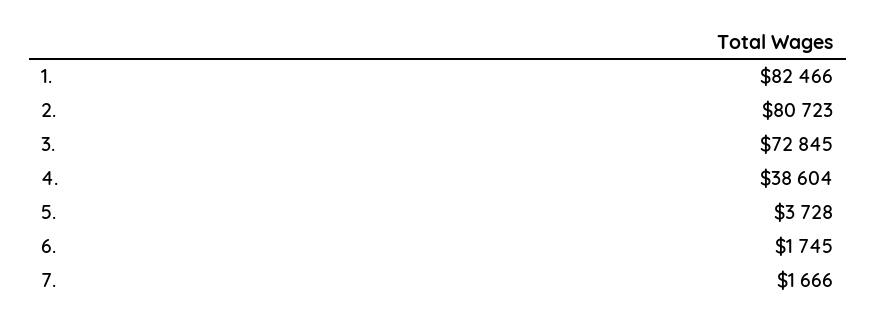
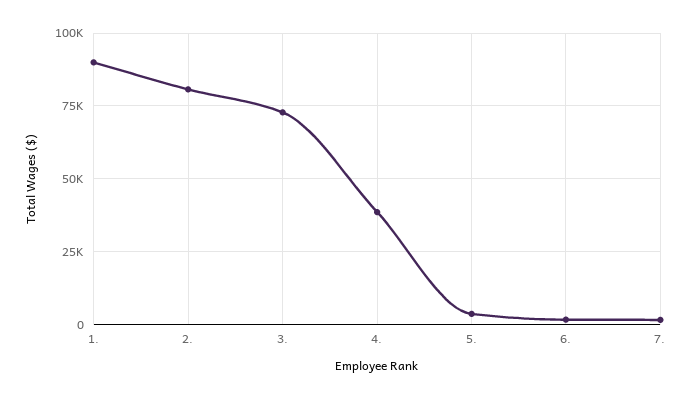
  {
-   "1.": 82466,
+   "1.": 90000,
    "2.": 80723,
    "3.": 72845,
    "4.": 38604,
    "5.": 3728,
    "6.": 1745,
    "7.": 1666
  }

